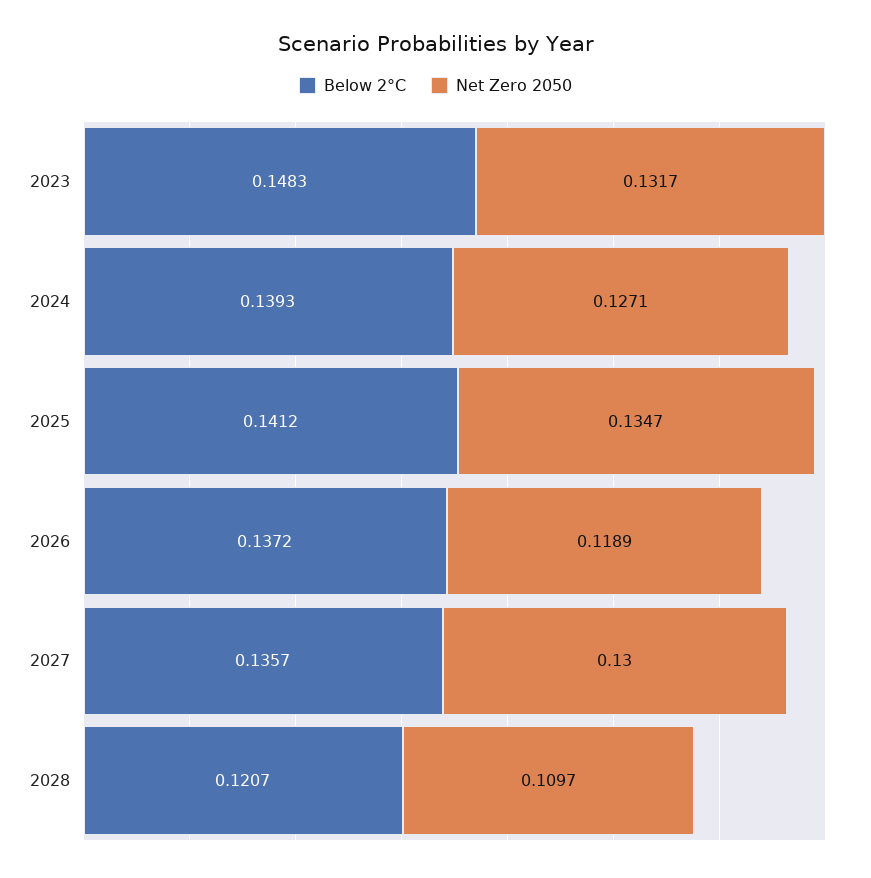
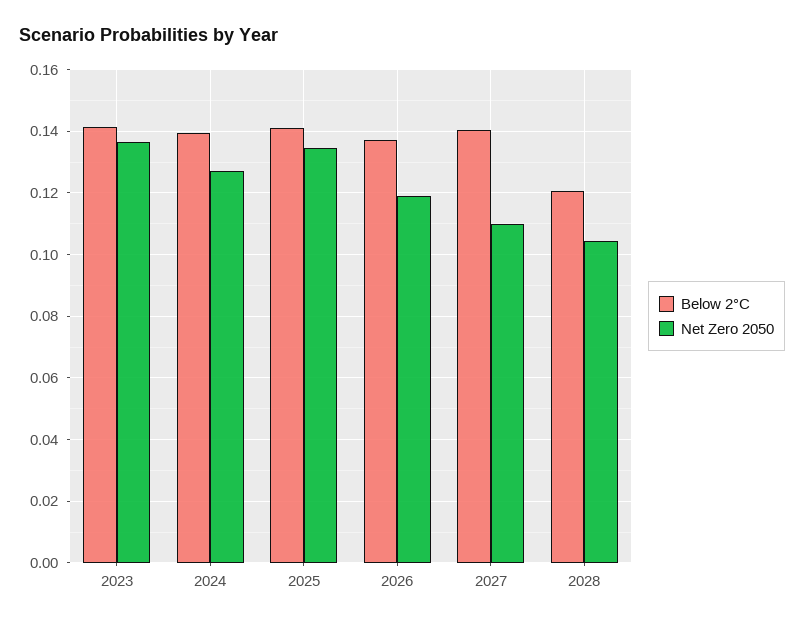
  {
    "Below 2°C": {
-     "2023": 0.1483,
+     "2023": 0.142,
      "2024": 0.1393,
      "2025": 0.1412,
      "2026": 0.1372,
-     "2027": 0.1357,
+     "2027": 0.14,
      "2028": 0.1207
    },
    "Net Zero 2050": {
-     "2023": 0.1317,
+     "2023": 0.136,
      "2024": 0.1271,
      "2025": 0.1347,
      "2026": 0.1189,
-     "2027": 0.13,
+     "2027": 0.11,
-     "2028": 0.1097
+     "2028": 0.104
    }
  }

